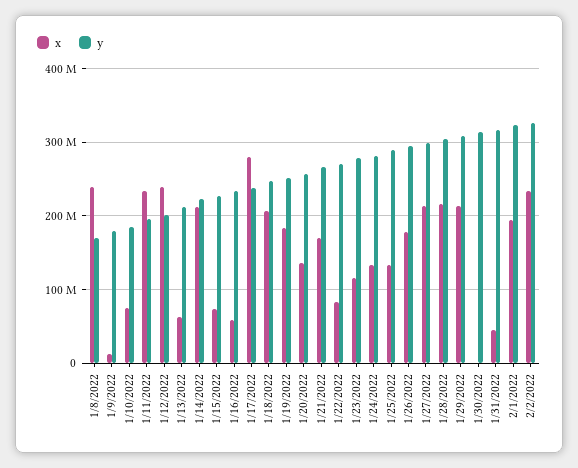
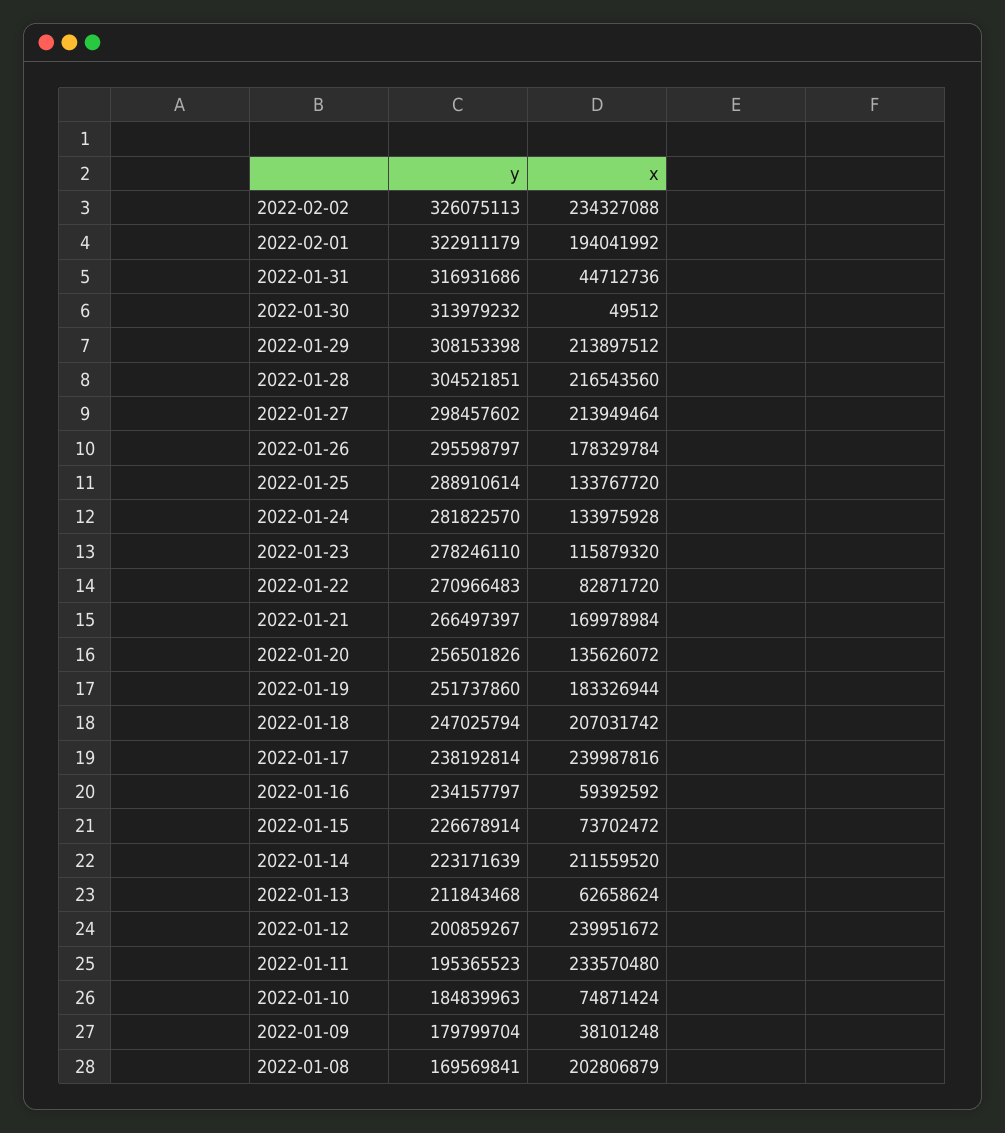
  {
    "x": {
-     "1/8/2022": 240000000,
+     "1/8/2022": 202806879,
-     "1/9/2022": 10000000,
+     "1/9/2022": 38101248,
      "1/10/2022": 74871424,
      "1/11/2022": 233570480,
      "1/12/2022": 239951672,
      "1/13/2022": 62658624,
      "1/14/2022": 211559520,
      "1/15/2022": 73702472,
      "1/16/2022": 59392592,
-     "1/17/2022": 280000000,
+     "1/17/2022": 239987816,
      "1/18/2022": 207031742,
      "1/19/2022": 183326944,
      "1/20/2022": 135626072,
      "1/21/2022": 169978984,
      "1/22/2022": 82871720,
      "1/23/2022": 115879320,
      "1/24/2022": 133975928,
      "1/25/2022": 133767720,
      "1/26/2022": 178329784,
      "1/27/2022": 213949464,
      "1/28/2022": 216543560,
      "1/29/2022": 213897512,
      "1/30/2022": 49512,
      "1/31/2022": 44712736,
      "2/1/2022": 194041992,
      "2/2/2022": 234327088
    },
    "y": {
      "1/8/2022": 169569841,
      "1/9/2022": 179799704,
      "1/10/2022": 184839963,
      "1/11/2022": 195365523,
      "1/12/2022": 200859267,
      "1/13/2022": 211843468,
      "1/14/2022": 223171639,
      "1/15/2022": 226678914,
      "1/16/2022": 234157797,
      "1/17/2022": 238192814,
      "1/18/2022": 247025794,
      "1/19/2022": 251737860,
      "1/20/2022": 256501826,
      "1/21/2022": 266497397,
      "1/22/2022": 270966483,
      "1/23/2022": 278246110,
      "1/24/2022": 281822570,
      "1/25/2022": 288910614,
      "1/26/2022": 295598797,
      "1/27/2022": 298457602,
      "1/28/2022": 304521851,
      "1/29/2022": 308153398,
      "1/30/2022": 313979232,
      "1/31/2022": 316931686,
      "2/1/2022": 322911179,
      "2/2/2022": 326075113
    }
  }

